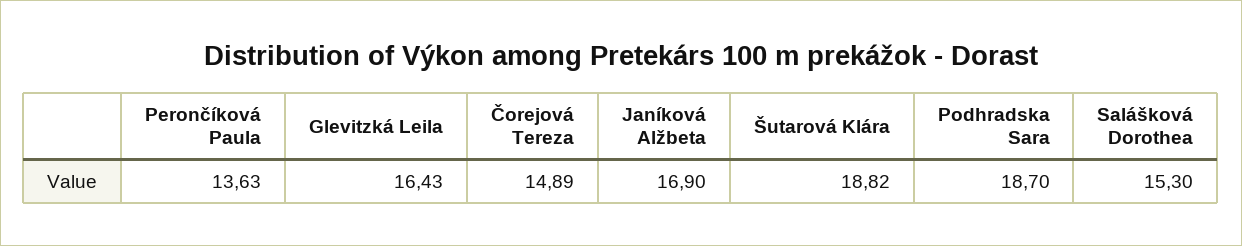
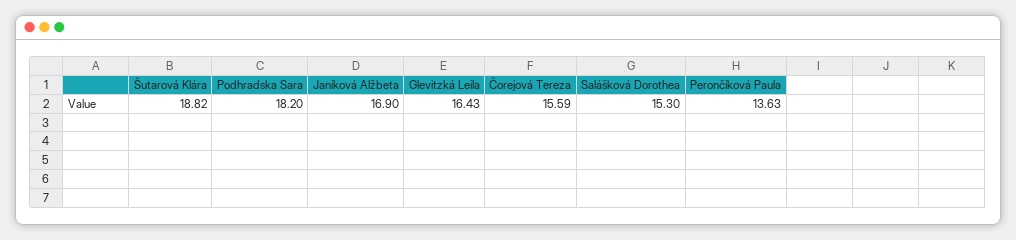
  {
    "Perončíková Paula": 13.63,
    "Glevitzká Leila": 16.43,
-   "Čorejová Tereza": 14.89,
+   "Čorejová Tereza": 15.59,
    "Janíková Alžbeta": 16.9,
    "Šutarová Klára": 18.82,
-   "Podhradska Sara": 18.7,
+   "Podhradska Sara": 18.2,
    "Salášková Dorothea": 15.3
  }

